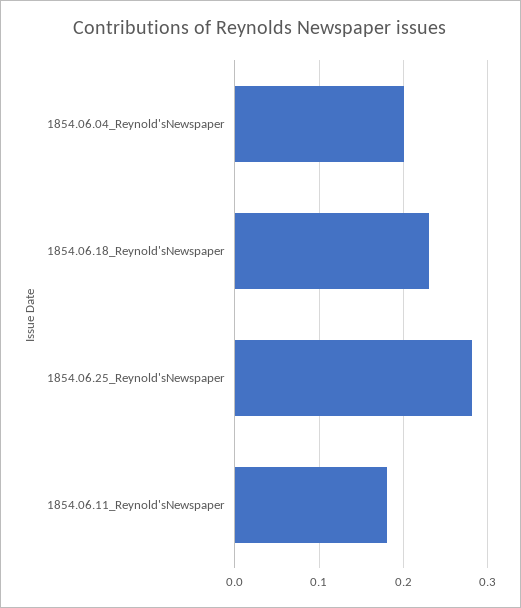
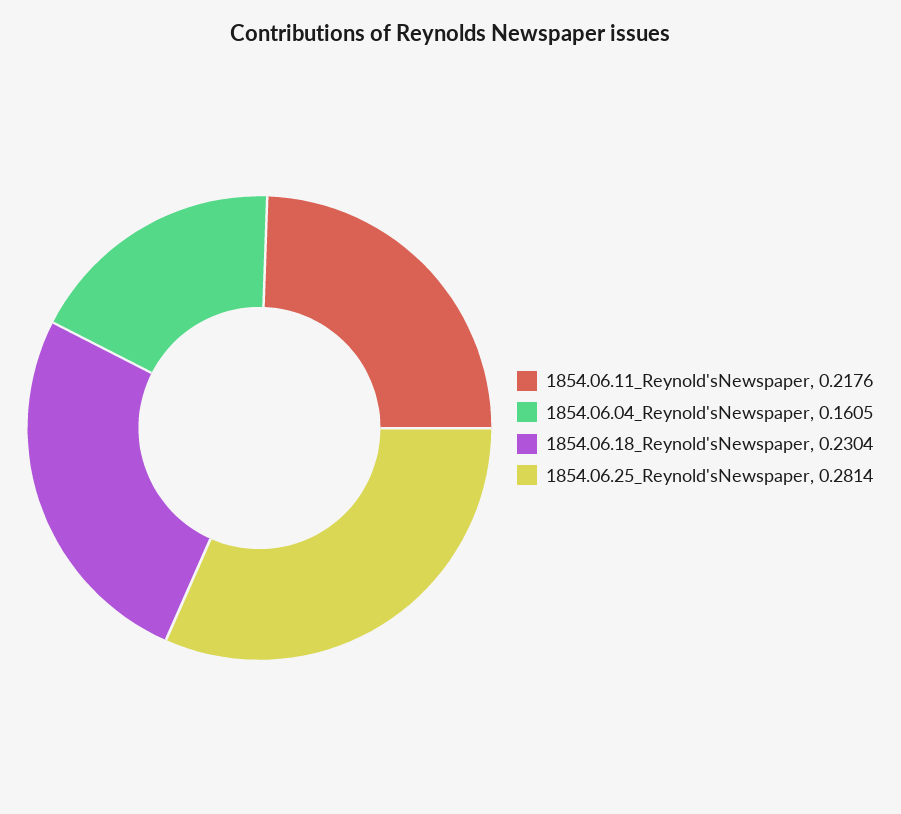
  {
-   "1854.06.04_Reynold'sNewspaper": 0.2,
+   "1854.06.04_Reynold'sNewspaper": 0.1605,
    "1854.06.18_Reynold'sNewspaper": 0.2304,
    "1854.06.25_Reynold'sNewspaper": 0.2814,
-   "1854.06.11_Reynold'sNewspaper": 0.18
+   "1854.06.11_Reynold'sNewspaper": 0.2176
  }

